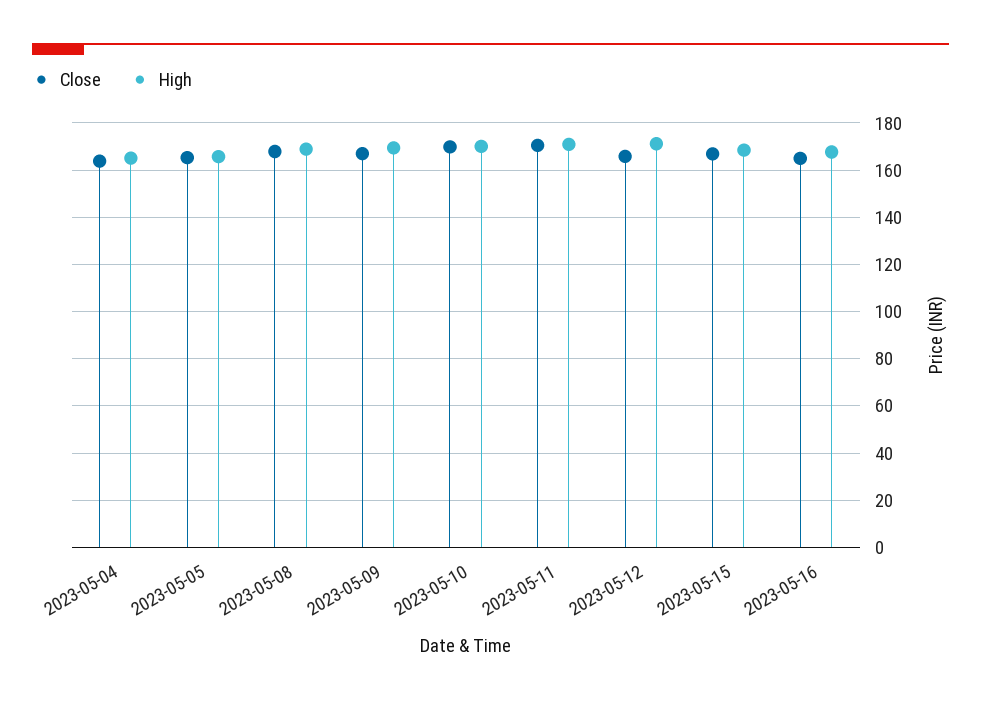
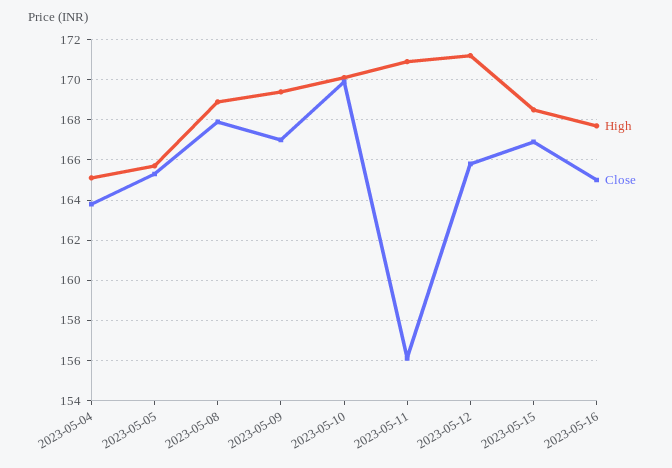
  {
    "Close": {
      "2023-05-04": 164,
      "2023-05-05": 165.5,
      "2023-05-08": 168,
      "2023-05-09": 167,
      "2023-05-10": 170,
-     "2023-05-11": 170,
+     "2023-05-11": 156,
      "2023-05-12": 166,
      "2023-05-15": 167,
      "2023-05-16": 165
    },
    "High": {
      "2023-05-04": 165,
      "2023-05-05": 165.5,
      "2023-05-08": 169,
      "2023-05-09": 169.5,
      "2023-05-10": 170,
      "2023-05-11": 171,
      "2023-05-12": 171,
      "2023-05-15": 168.5,
      "2023-05-16": 167.5
    }
  }

